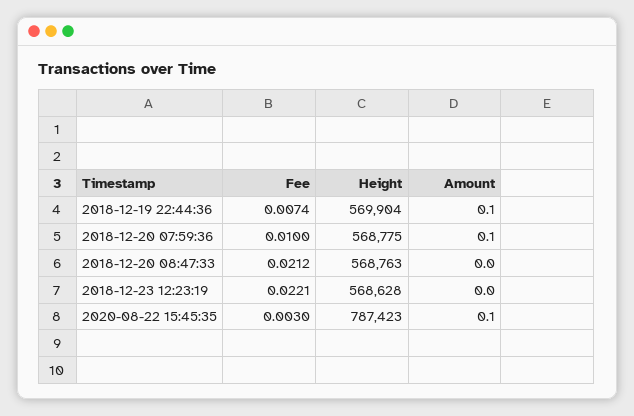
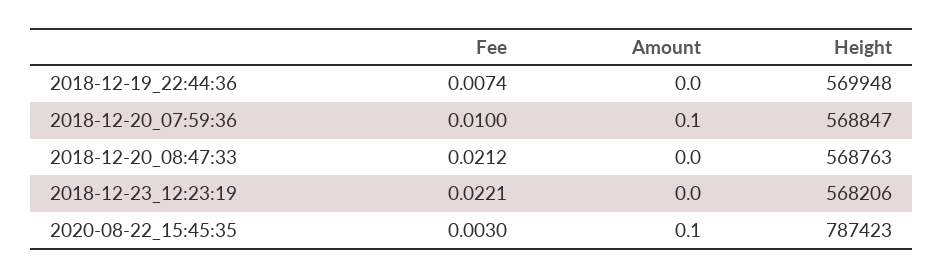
  {
    "Fee": {
      "2018-12-19 22:44:36": 0.0074,
      "2018-12-20 07:59:36": 0.01,
      "2018-12-20 08:47:33": 0.0212,
      "2018-12-23 12:23:19": 0.0221,
      "2020-08-22 15:45:35": 0.003
    },
    "Height": {
-     "2018-12-19 22:44:36": 569904,
+     "2018-12-19 22:44:36": 569948,
-     "2018-12-20 07:59:36": 568775,
+     "2018-12-20 07:59:36": 568847,
      "2018-12-20 08:47:33": 568763,
-     "2018-12-23 12:23:19": 568628,
+     "2018-12-23 12:23:19": 568206,
      "2020-08-22 15:45:35": 787423
    },
    "Amount": {
-     "2018-12-19 22:44:36": 0.1,
+     "2018-12-19 22:44:36": 0,
      "2018-12-20 07:59:36": 0.1,
      "2018-12-20 08:47:33": 0,
      "2018-12-23 12:23:19": 0,
      "2020-08-22 15:45:35": 0.1
    }
  }

